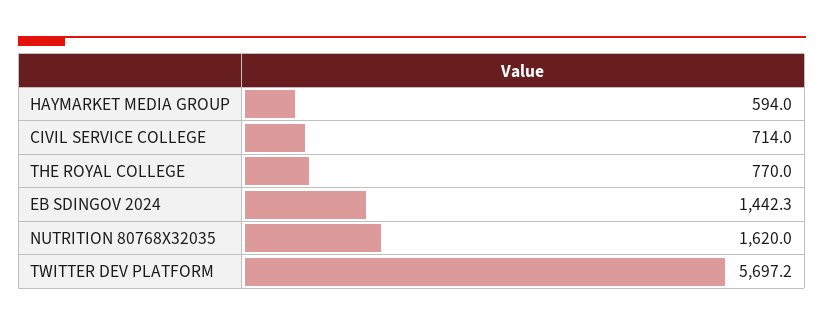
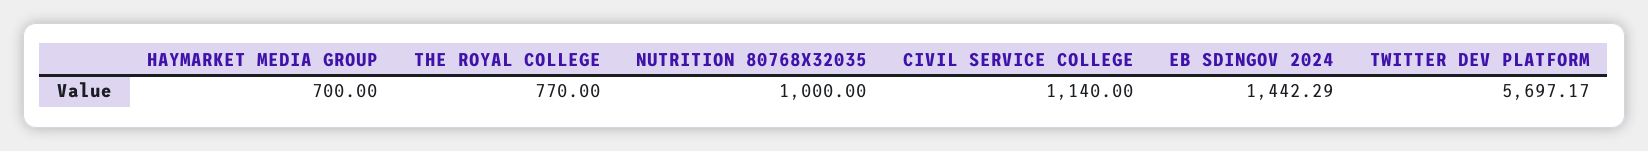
  {
-   "HAYMARKET MEDIA GROUP": 594,
+   "HAYMARKET MEDIA GROUP": 700,
-   "CIVIL SERVICE COLLEGE": 714,
+   "CIVIL SERVICE COLLEGE": 1140,
    "THE ROYAL COLLEGE": 770,
    "EB SDINGOV 2024": 1442.29,
-   "NUTRITION 80768X32035": 1620,
+   "NUTRITION 80768X32035": 1000,
    "TWITTER DEV PLATFORM": 5697.17
  }

